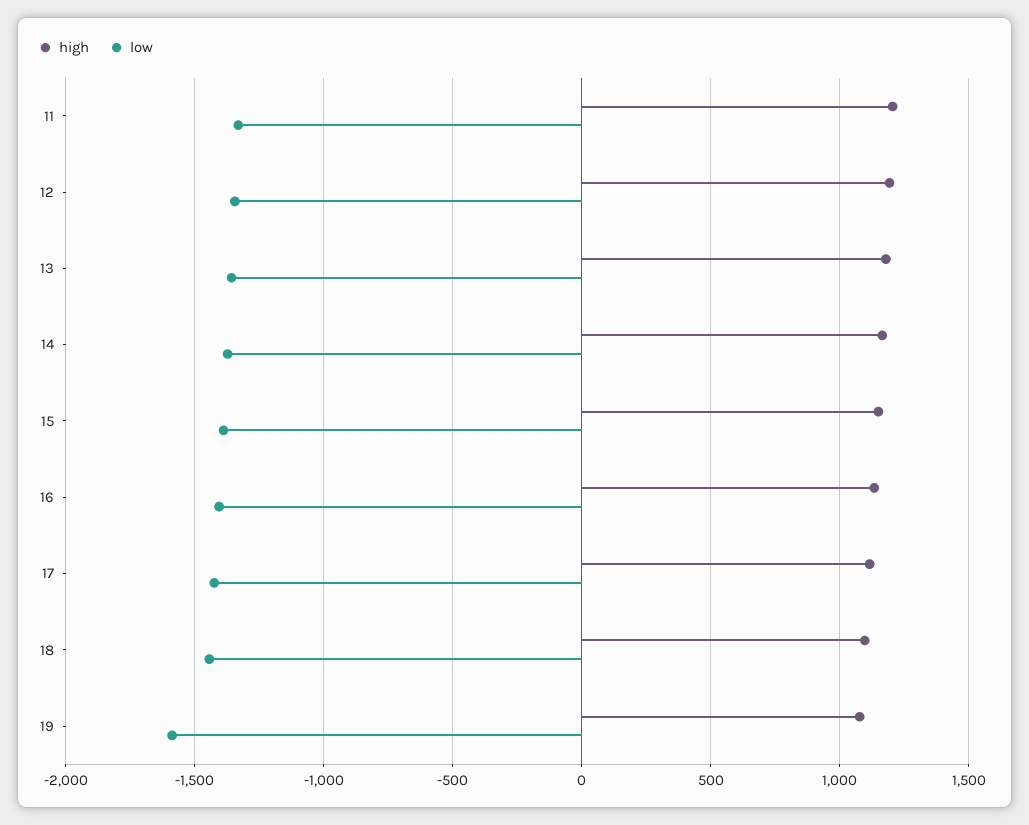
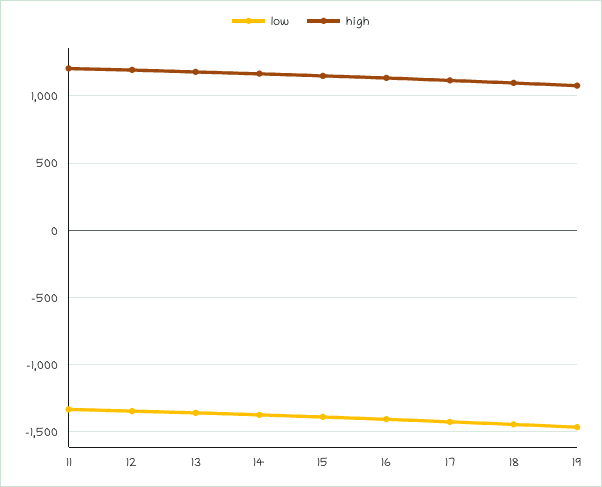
  {
    "high": {
      "11": 1200,
      "12": 1200,
      "13": 1200,
      "14": 1150,
      "15": 1150,
      "16": 1150,
      "17": 1100,
      "18": 1100,
      "19": 1100
    },
    "low": {
      "11": -1350,
      "12": -1350,
      "13": -1350,
      "14": -1350,
      "15": -1400,
      "16": -1400,
      "17": -1400,
      "18": -1450,
-     "19": -1600
+     "19": -1450
    }
  }

